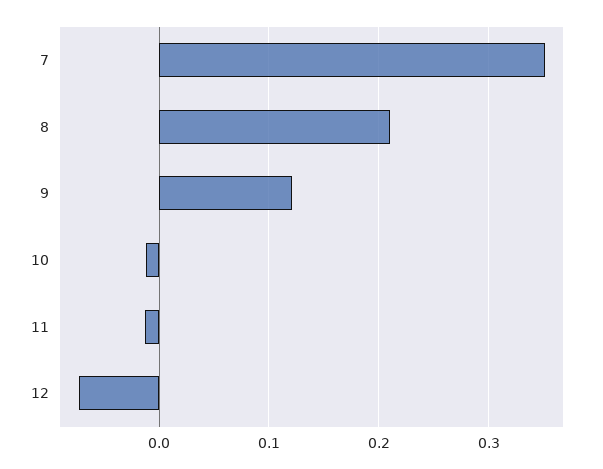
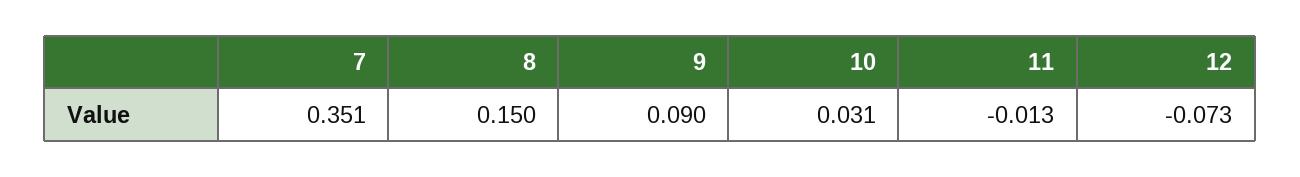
  {
    "7": 0.351,
-   "8": 0.21,
+   "8": 0.15,
-   "9": 0.12,
+   "9": 0.09,
-   "10": -0.01,
+   "10": 0.031,
    "11": -0.013,
    "12": -0.073
  }

